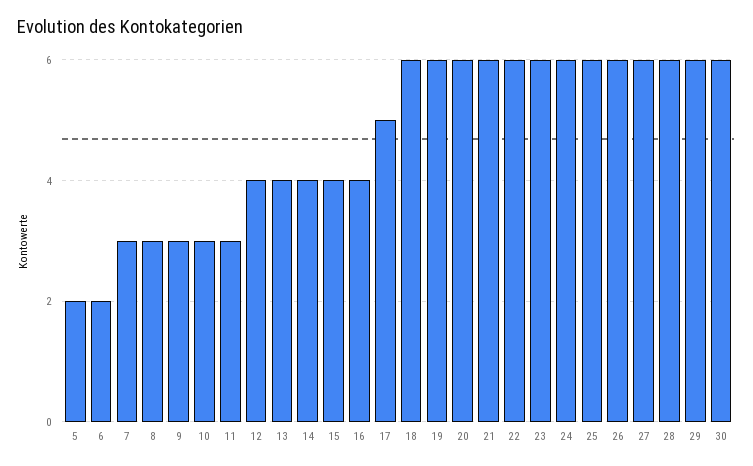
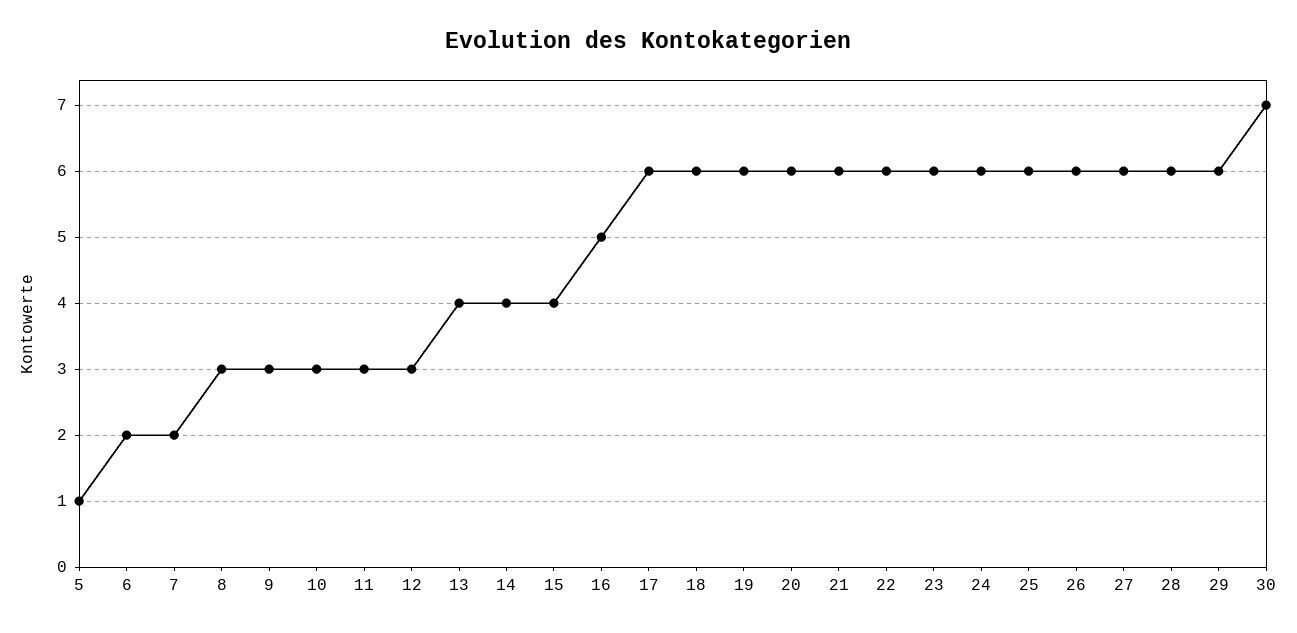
  {
-   "5": 2,
+   "5": 1,
    "6": 2,
-   "7": 3,
+   "7": 2,
    "8": 3,
    "9": 3,
    "10": 3,
    "11": 3,
-   "12": 4,
+   "12": 3,
    "13": 4,
    "14": 4,
    "15": 4,
-   "16": 4,
+   "16": 5,
-   "17": 5,
+   "17": 6,
    "18": 6,
    "19": 6,
    "20": 6,
    "21": 6,
    "22": 6,
    "23": 6,
    "24": 6,
    "25": 6,
    "26": 6,
    "27": 6,
    "28": 6,
    "29": 6,
-   "30": 6
+   "30": 7
  }

